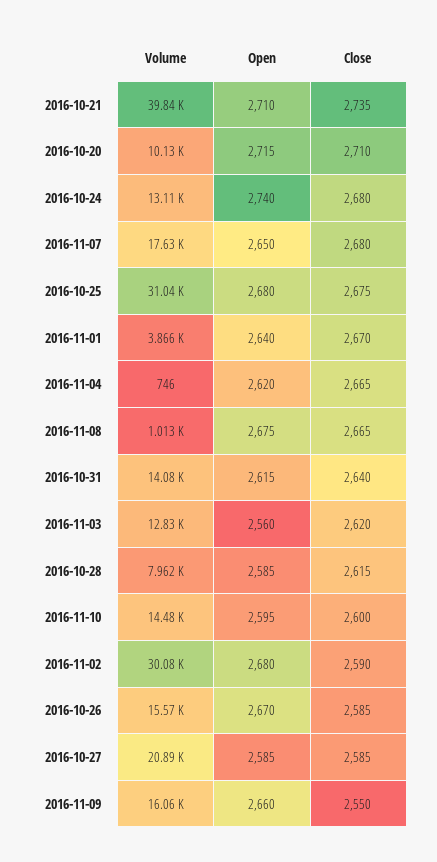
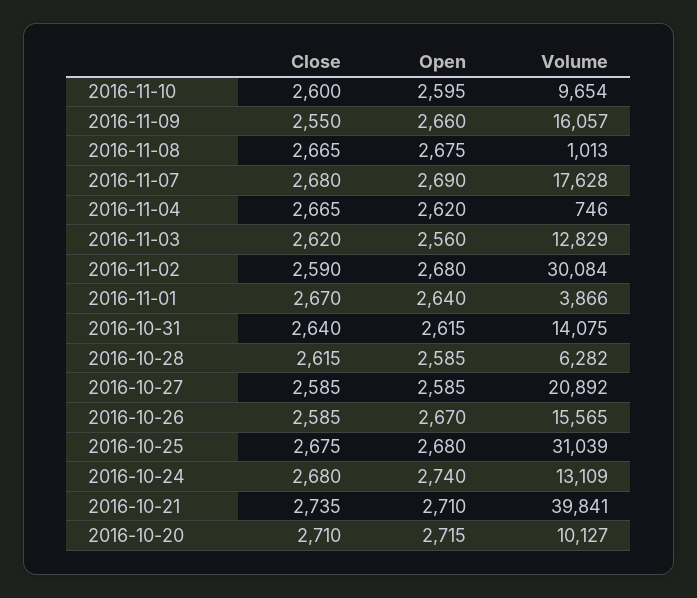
  {
    "Volume": {
      "2016-10-21": 39841,
      "2016-10-20": 10127,
      "2016-10-24": 13109,
      "2016-11-07": 17628,
      "2016-10-25": 31039,
      "2016-11-01": 3866,
      "2016-11-04": 746,
      "2016-11-08": 1013,
      "2016-10-31": 14075,
      "2016-11-03": 12829,
-     "2016-10-28": 7962,
+     "2016-10-28": 6282,
-     "2016-11-10": 14480,
+     "2016-11-10": 9654,
      "2016-11-02": 30084,
      "2016-10-26": 15565,
      "2016-10-27": 20892,
      "2016-11-09": 16057
    },
    "Open": {
      "2016-10-21": 2710,
      "2016-10-20": 2715,
      "2016-10-24": 2740,
-     "2016-11-07": 2650,
+     "2016-11-07": 2690,
      "2016-10-25": 2680,
      "2016-11-01": 2640,
      "2016-11-04": 2620,
      "2016-11-08": 2675,
      "2016-10-31": 2615,
      "2016-11-03": 2560,
      "2016-10-28": 2585,
      "2016-11-10": 2595,
      "2016-11-02": 2680,
      "2016-10-26": 2670,
      "2016-10-27": 2585,
      "2016-11-09": 2660
    },
    "Close": {
      "2016-10-21": 2735,
      "2016-10-20": 2710,
      "2016-10-24": 2680,
      "2016-11-07": 2680,
      "2016-10-25": 2675,
      "2016-11-01": 2670,
      "2016-11-04": 2665,
      "2016-11-08": 2665,
      "2016-10-31": 2640,
      "2016-11-03": 2620,
      "2016-10-28": 2615,
      "2016-11-10": 2600,
      "2016-11-02": 2590,
      "2016-10-26": 2585,
      "2016-10-27": 2585,
      "2016-11-09": 2550
    }
  }

